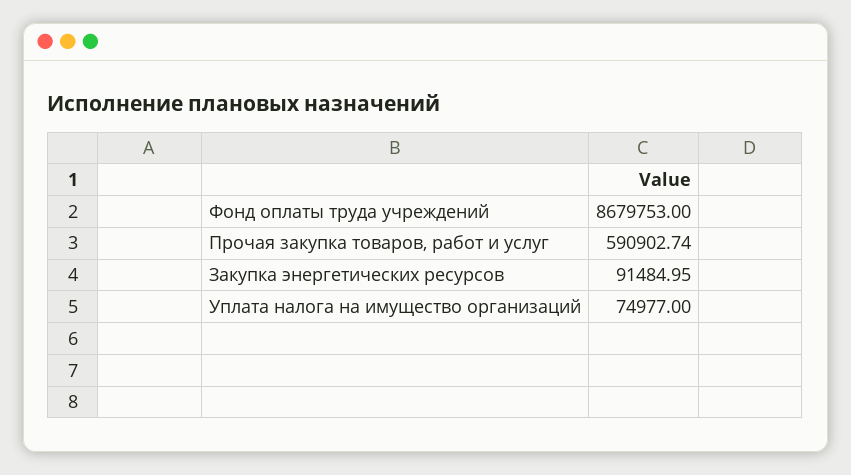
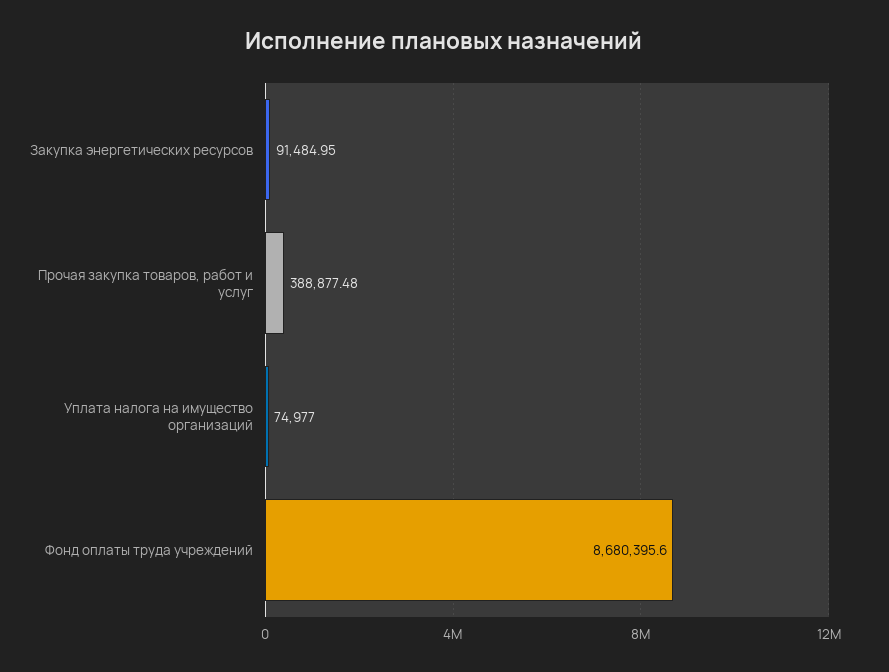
  {
-   "Фонд оплаты труда учреждений": 8679753,
+   "Фонд оплаты труда учреждений": 8680395.6,
-   "Прочая закупка товаров, работ и услуг": 590902.74,
+   "Прочая закупка товаров, работ и услуг": 388877.48,
    "Закупка энергетических ресурсов": 91484.95,
    "Уплата налога на имущество организаций": 74977
  }

